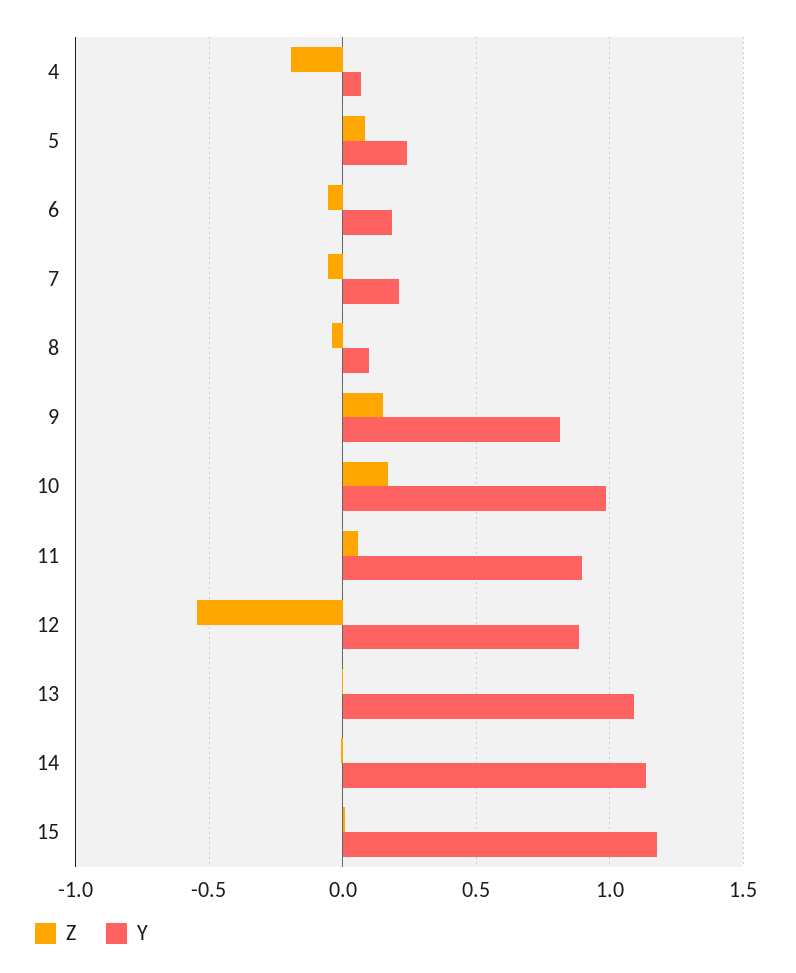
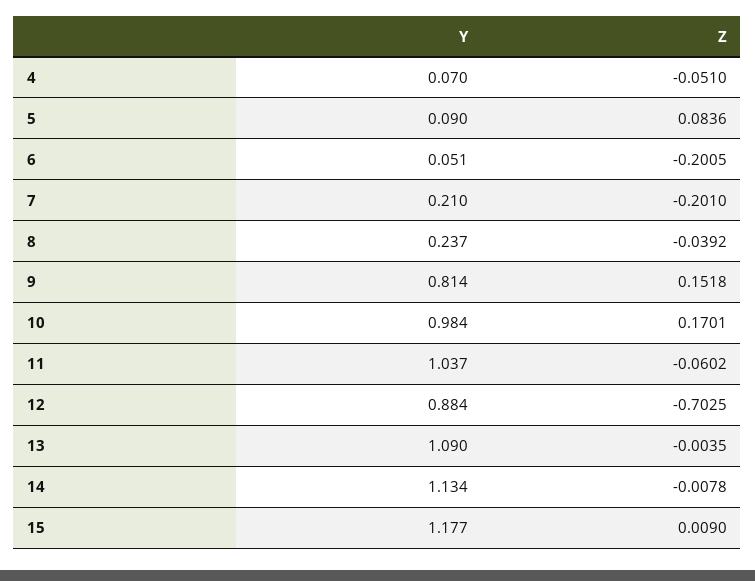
  {
    "Z": {
-     "4": -0.2,
+     "4": -0.051,
      "5": 0.0836,
-     "6": -0.05,
+     "6": -0.2005,
-     "7": -0.05,
+     "7": -0.201,
      "8": -0.0392,
      "9": 0.1518,
      "10": 0.1701,
-     "11": 0.05,
+     "11": -0.0602,
-     "12": -0.55,
+     "12": -0.7025,
      "13": -0.0035,
      "14": -0.0078,
      "15": 0.009
    },
    "Y": {
      "4": 0.07,
-     "5": 0.25,
+     "5": 0.09,
-     "6": 0.2,
+     "6": 0.051,
      "7": 0.21,
-     "8": 0.1,
+     "8": 0.237,
      "9": 0.814,
      "10": 0.984,
-     "11": 0.9,
+     "11": 1.037,
      "12": 0.884,
      "13": 1.09,
      "14": 1.134,
      "15": 1.177
    }
  }

